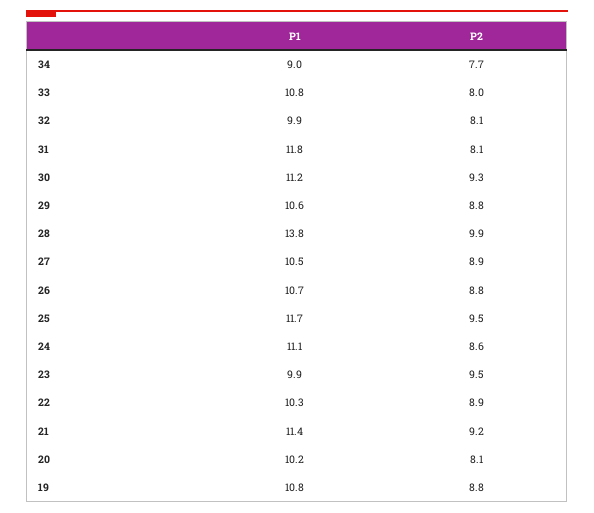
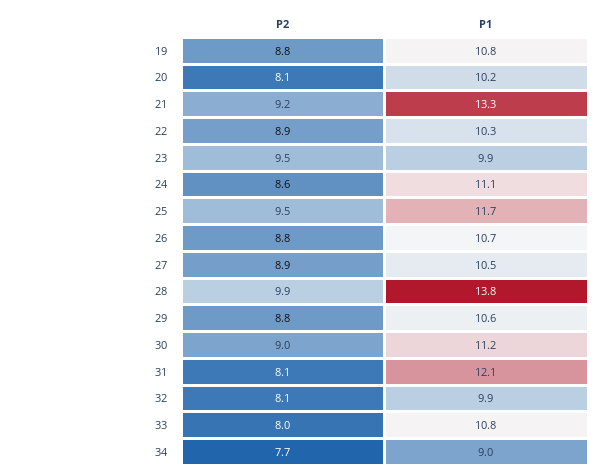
  {
    "P1": {
      "34": 9,
      "33": 10.8,
      "32": 9.9,
-     "31": 11.8,
+     "31": 12.1,
      "30": 11.2,
      "29": 10.6,
      "28": 13.8,
      "27": 10.5,
      "26": 10.7,
      "25": 11.7,
      "24": 11.1,
      "23": 9.9,
      "22": 10.3,
-     "21": 11.4,
+     "21": 13.3,
      "20": 10.2,
      "19": 10.8
    },
    "P2": {
      "34": 7.7,
      "33": 8,
      "32": 8.1,
      "31": 8.1,
-     "30": 9.3,
+     "30": 9,
      "29": 8.8,
      "28": 9.9,
      "27": 8.9,
      "26": 8.8,
      "25": 9.5,
      "24": 8.6,
      "23": 9.5,
      "22": 8.9,
      "21": 9.2,
      "20": 8.1,
      "19": 8.8
    }
  }

